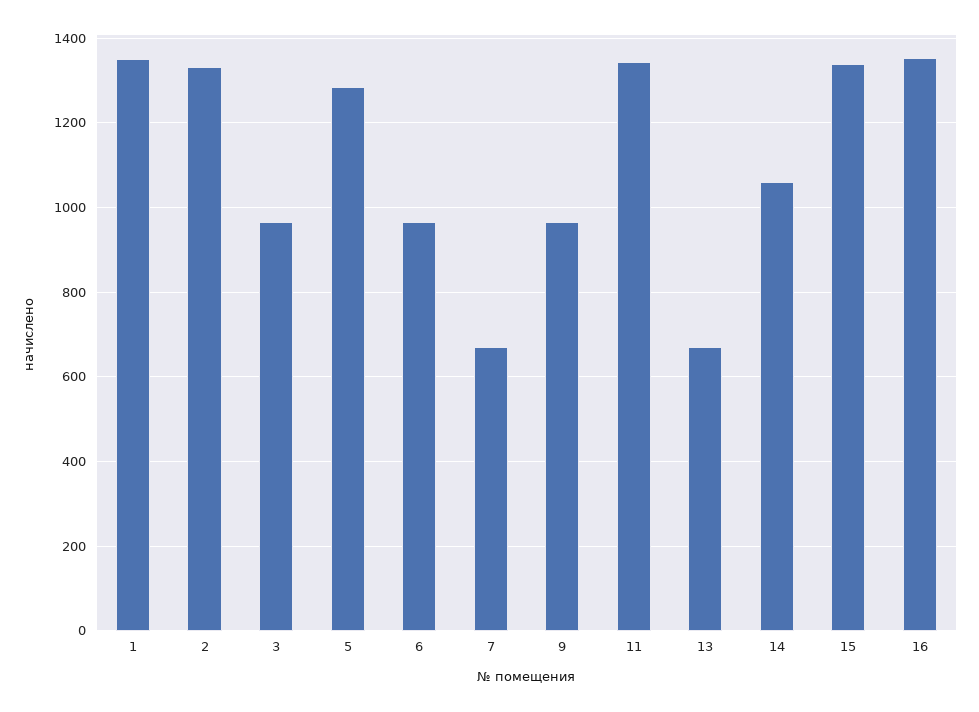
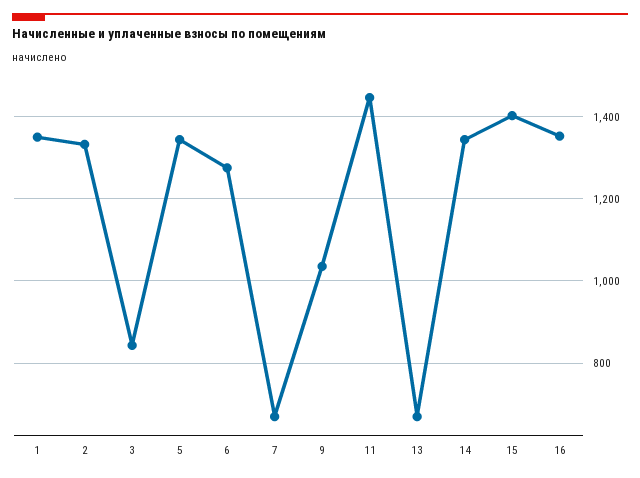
  {
    "1": 1340,
    "2": 1340,
-   "3": 960,
+   "3": 840,
-   "5": 1280,
+   "5": 1340,
-   "6": 960,
+   "6": 1280,
    "7": 660,
-   "9": 960,
+   "9": 1040,
-   "11": 1340,
+   "11": 1440,
    "13": 660,
-   "14": 1060,
+   "14": 1340,
-   "15": 1340,
+   "15": 1400,
    "16": 1360
  }

